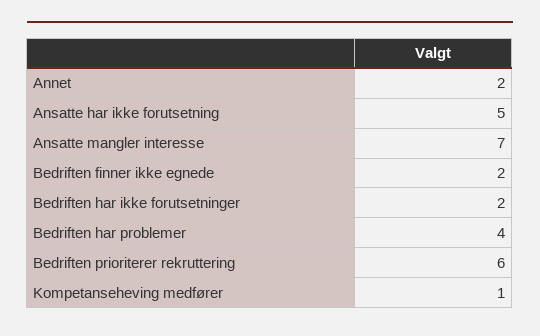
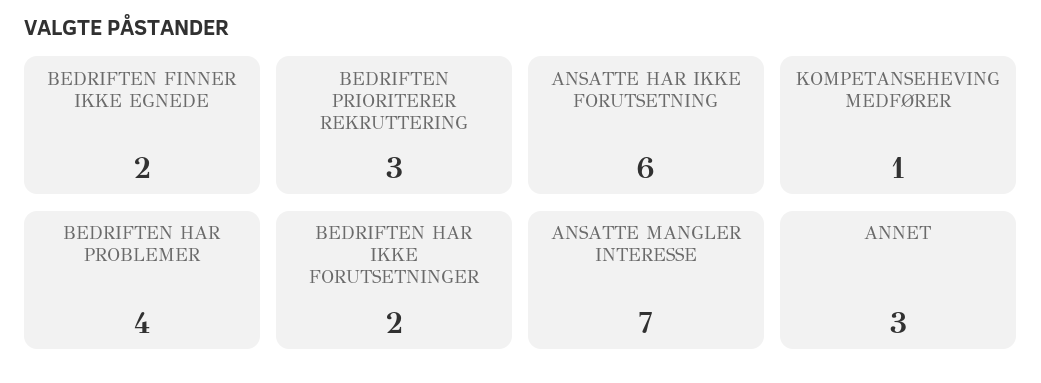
  {
-   "Annet": 2,
+   "Annet": 3,
-   "Ansatte har ikke forutsetning": 5,
+   "Ansatte har ikke forutsetning": 6,
    "Ansatte mangler interesse": 7,
    "Bedriften finner ikke egnede": 2,
    "Bedriften har ikke forutsetninger": 2,
    "Bedriften har problemer": 4,
-   "Bedriften prioriterer rekruttering": 6,
+   "Bedriften prioriterer rekruttering": 3,
    "Kompetanseheving medfører": 1
  }

